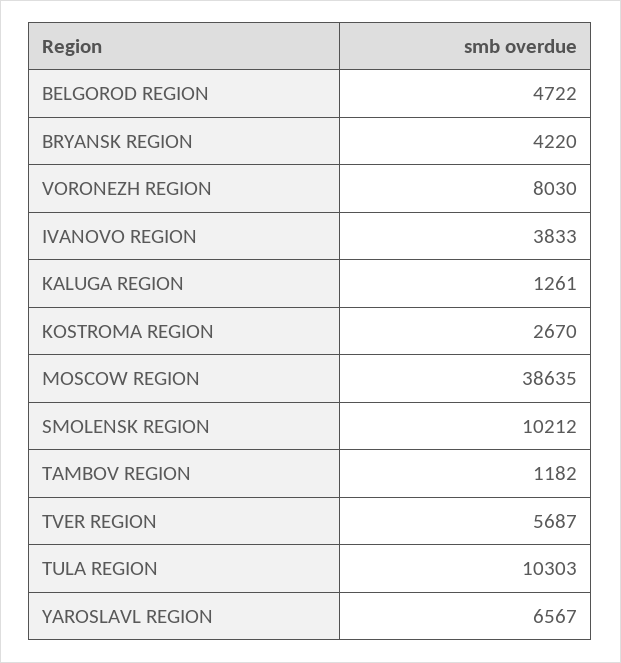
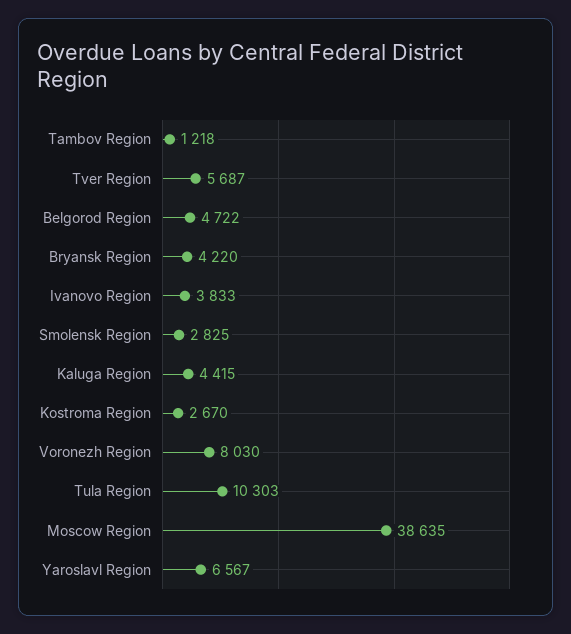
  {
    "BELGOROD REGION": 4722,
    "BRYANSK REGION": 4220,
    "VORONEZH REGION": 8030,
    "IVANOVO REGION": 3833,
-   "KALUGA REGION": 1261,
+   "KALUGA REGION": 4415,
    "KOSTROMA REGION": 2670,
    "MOSCOW REGION": 38635,
-   "SMOLENSK REGION": 10212,
+   "SMOLENSK REGION": 2825,
-   "TAMBOV REGION": 1182,
+   "TAMBOV REGION": 1218,
    "TVER REGION": 5687,
    "TULA REGION": 10303,
    "YAROSLAVL REGION": 6567
  }

